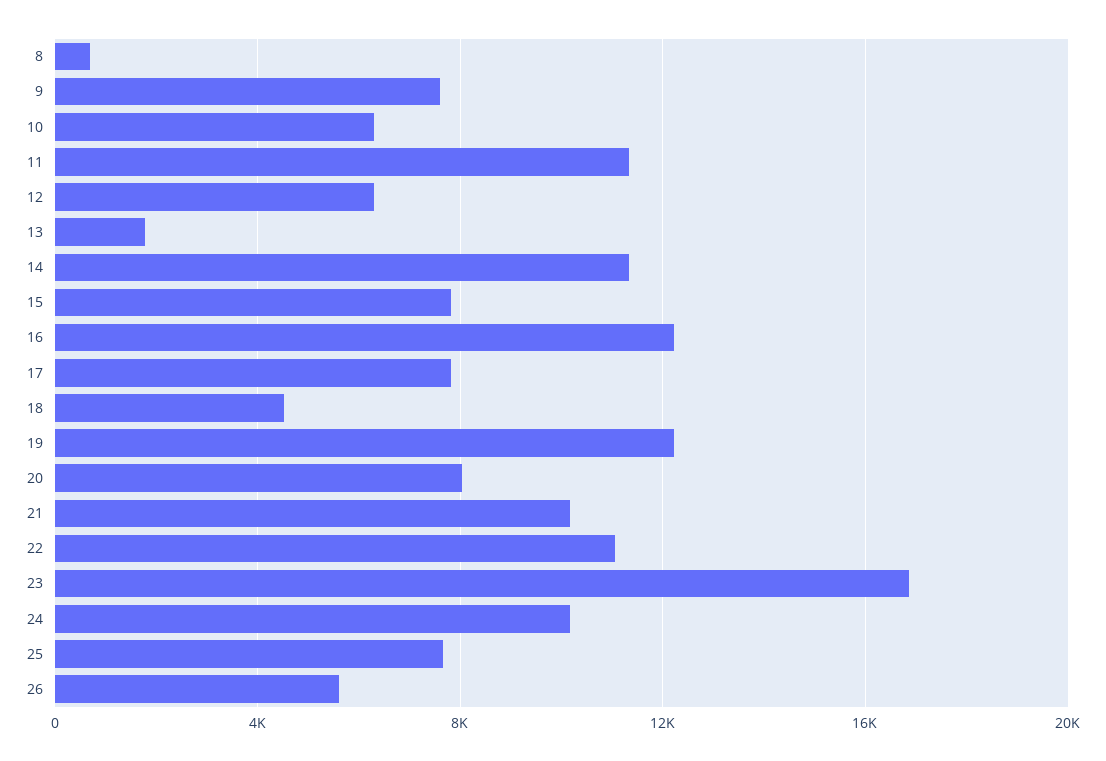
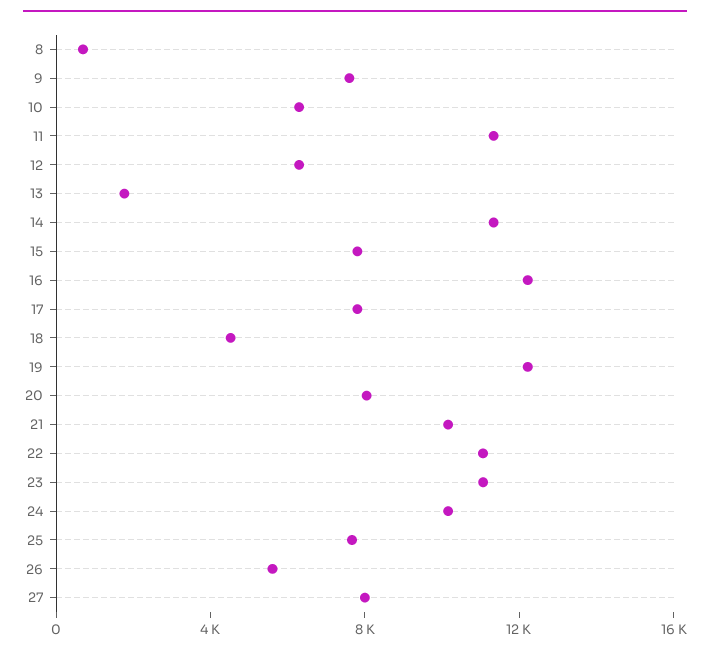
  {
    "8": 500,
    "9": 7500,
    "10": 6500,
    "11": 11500,
    "12": 6500,
    "13": 2000,
    "14": 11500,
    "15": 8000,
    "16": 12000,
    "17": 8000,
    "18": 4500,
    "19": 12000,
    "20": 8000,
    "21": 10000,
    "22": 11000,
-   "23": 17000,
+   "23": 11000,
    "24": 10000,
    "25": 7500,
-   "26": 5500
+   "26": 5500,
+   "27": 8000
  }

